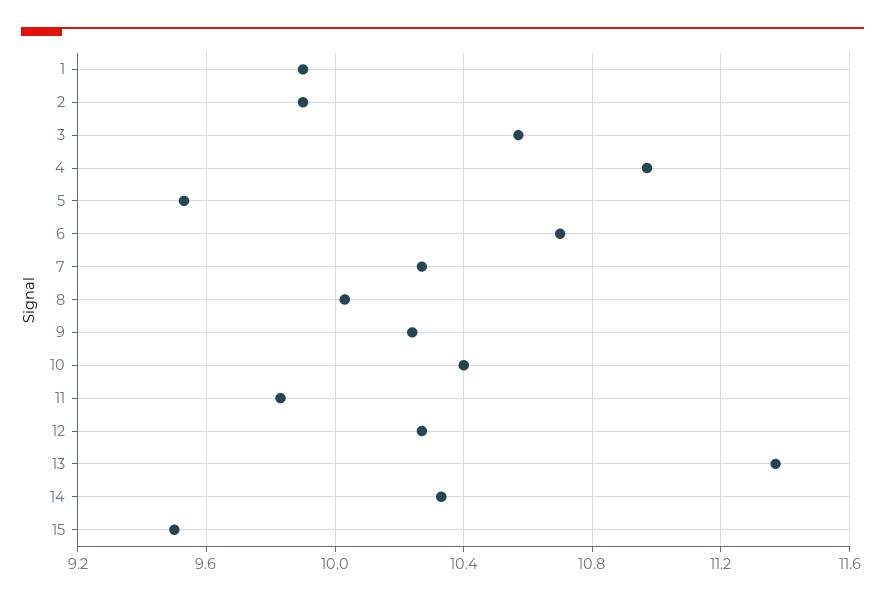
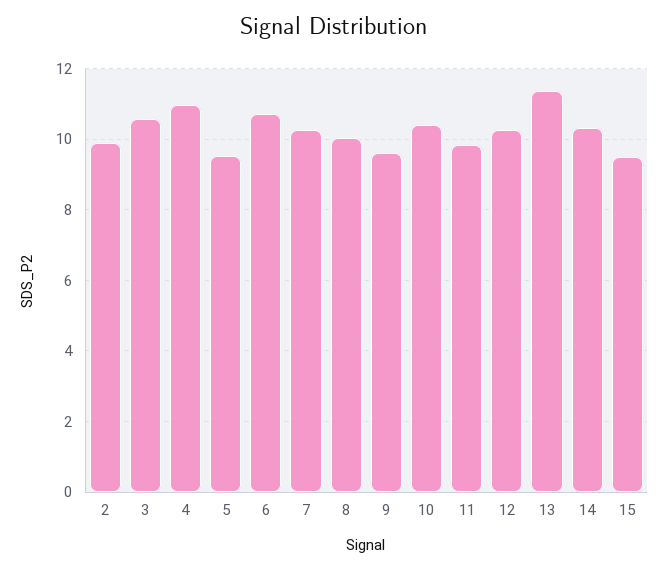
  {
-   "1": 9.9,
    "2": 9.9,
    "3": 10.55,
    "4": 10.95,
    "5": 9.55,
    "6": 10.7,
    "7": 10.25,
    "8": 10.05,
-   "9": 10.25,
+   "9": 9.6,
    "10": 10.4,
    "11": 9.85,
    "12": 10.25,
    "13": 11.35,
    "14": 10.35,
    "15": 9.5
  }

